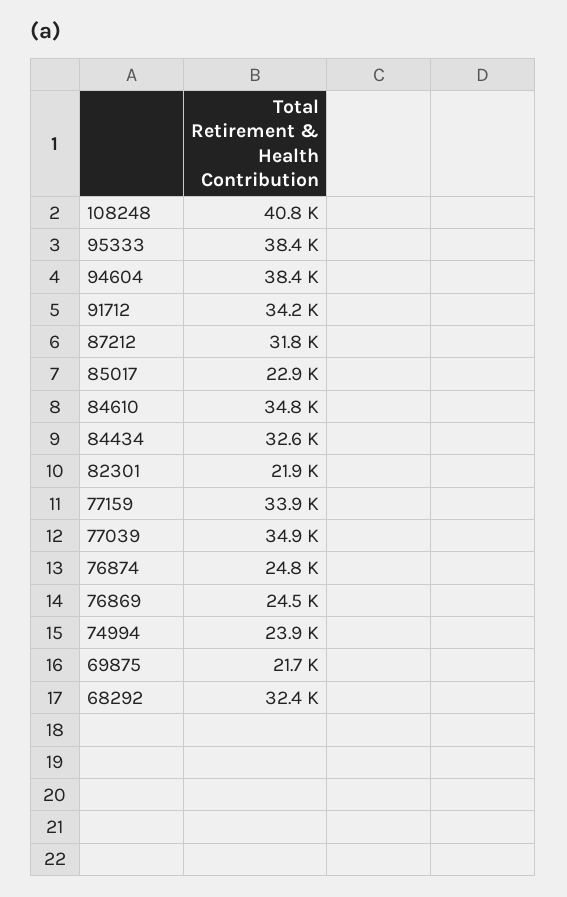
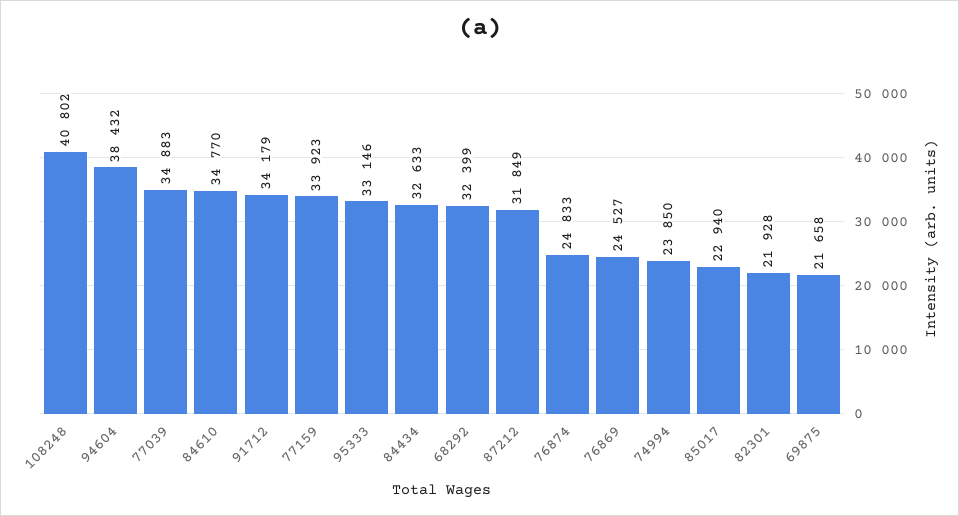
  {
    "108248": 40802,
-   "95333": 38400,
+   "95333": 33146,
    "94604": 38432,
    "91712": 34179,
    "87212": 31849,
    "85017": 22940,
    "84610": 34770,
    "84434": 32633,
    "82301": 21928,
    "77159": 33923,
    "77039": 34883,
    "76874": 24833,
    "76869": 24527,
    "74994": 23850,
    "69875": 21658,
    "68292": 32399
  }

